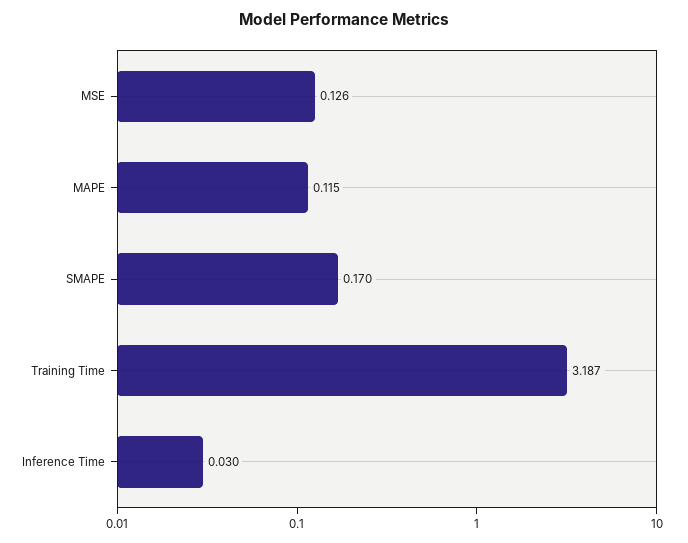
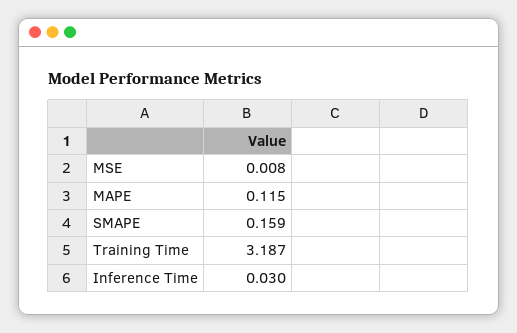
  {
-   "MSE": 0.126,
+   "MSE": 0.008,
    "MAPE": 0.115,
-   "SMAPE": 0.17,
+   "SMAPE": 0.159,
    "Training Time": 3.187,
    "Inference Time": 0.03
  }

